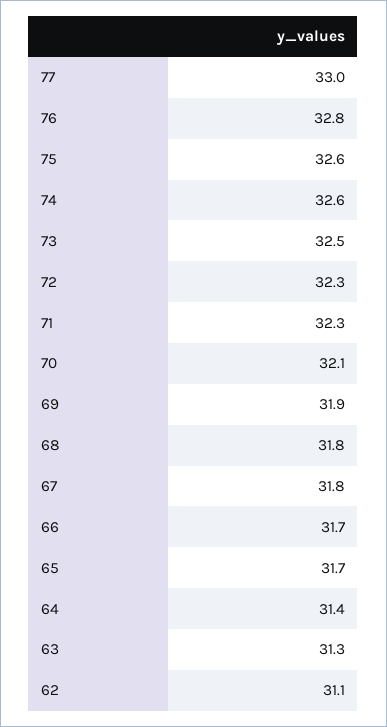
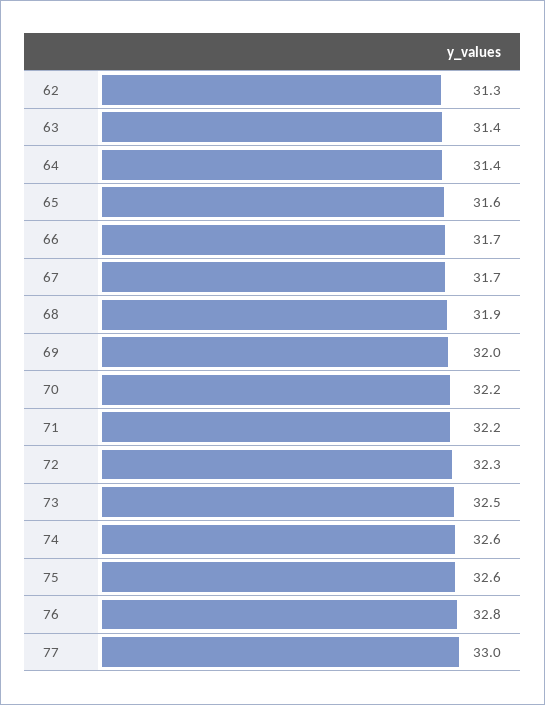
  {
    "77": 33,
    "76": 32.8,
    "75": 32.6,
    "74": 32.6,
    "73": 32.5,
    "72": 32.3,
-   "71": 32.3,
+   "71": 32.2,
-   "70": 32.1,
+   "70": 32.2,
-   "69": 31.9,
+   "69": 32,
-   "68": 31.8,
+   "68": 31.9,
-   "67": 31.8,
+   "67": 31.7,
    "66": 31.7,
-   "65": 31.7,
+   "65": 31.6,
    "64": 31.4,
-   "63": 31.3,
+   "63": 31.4,
-   "62": 31.1
+   "62": 31.3
  }

